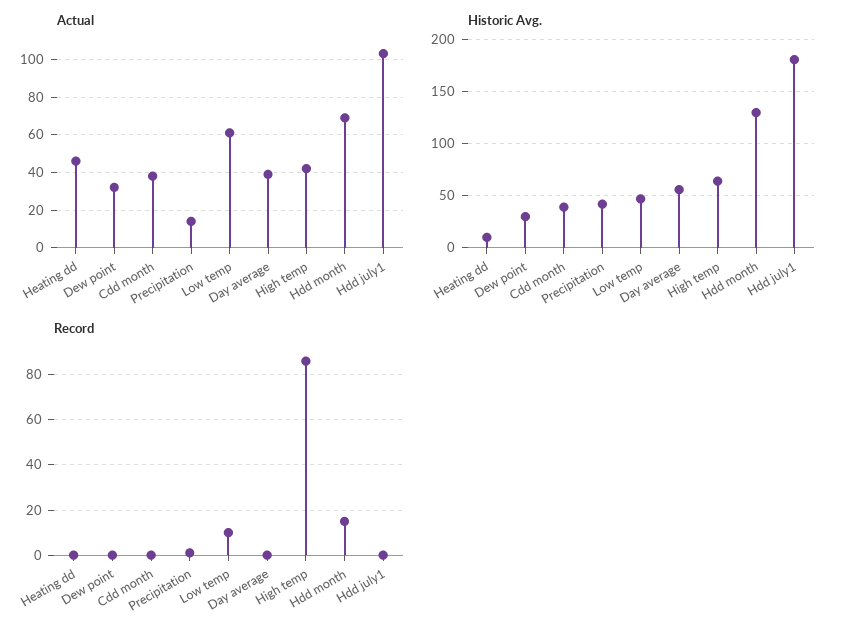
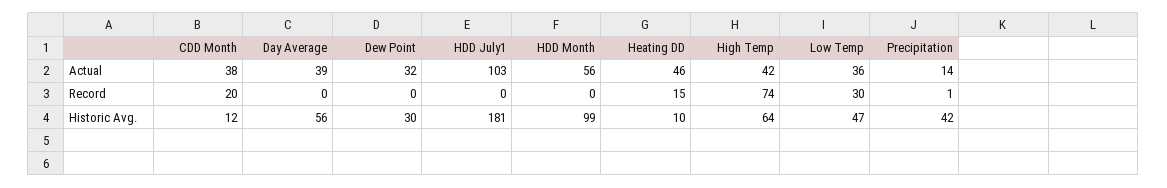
  {
    "Actual": {
      "Heating dd": 46,
      "Dew point": 32,
      "Cdd month": 38,
      "Precipitation": 14,
-     "Low temp": 60,
+     "Low temp": 36,
      "Day average": 39,
      "High temp": 42,
-     "Hdd month": 70,
+     "Hdd month": 56,
      "Hdd july1": 103
    },
    "Historic Avg.": {
      "Heating dd": 10,
      "Dew point": 30,
-     "Cdd month": 40,
+     "Cdd month": 12,
      "Precipitation": 42,
      "Low temp": 47,
      "Day average": 56,
      "High temp": 64,
-     "Hdd month": 130,
+     "Hdd month": 99,
      "Hdd july1": 181
    },
    "Record": {
-     "Heating dd": 0,
+     "Heating dd": 15,
      "Dew point": 0,
-     "Cdd month": 0,
+     "Cdd month": 20,
      "Precipitation": 1,
-     "Low temp": 10,
+     "Low temp": 30,
      "Day average": 0,
-     "High temp": 85,
+     "High temp": 74,
-     "Hdd month": 15,
+     "Hdd month": 0,
      "Hdd july1": 0
    }
  }

